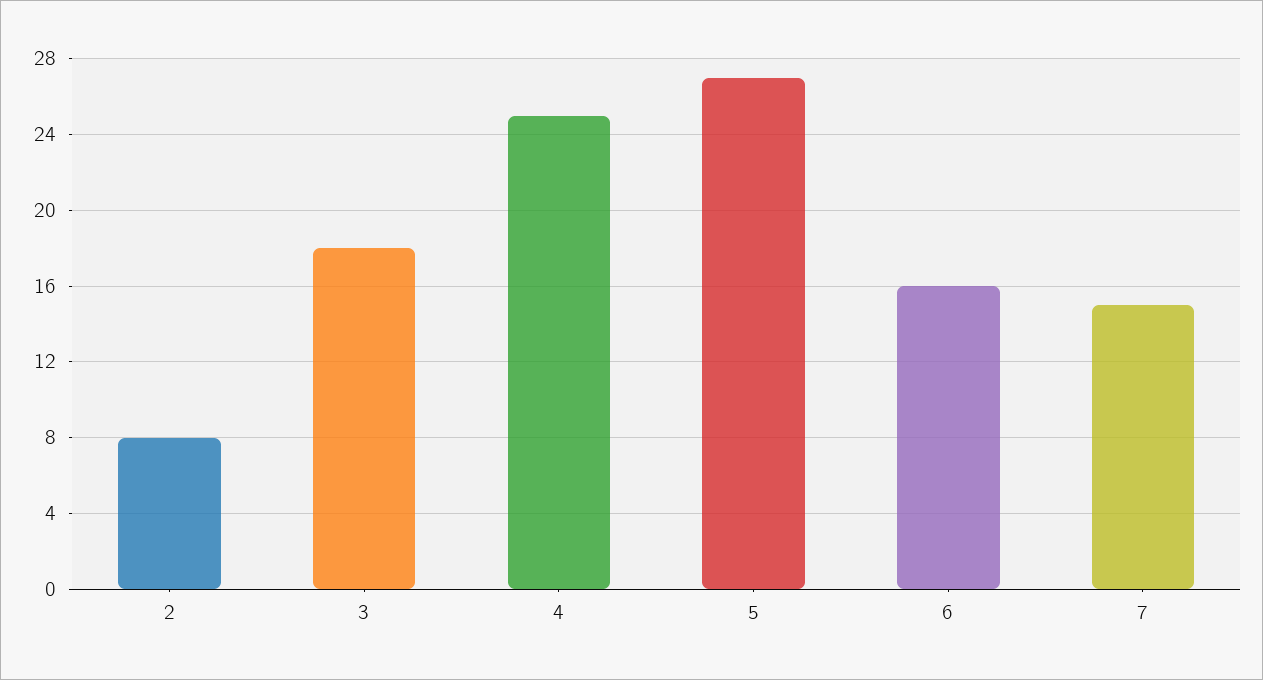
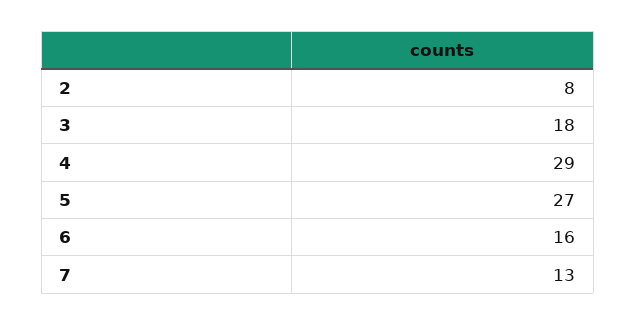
  {
    "2": 8,
    "3": 18,
-   "4": 25,
+   "4": 29,
    "5": 27,
    "6": 16,
-   "7": 15
+   "7": 13
  }

